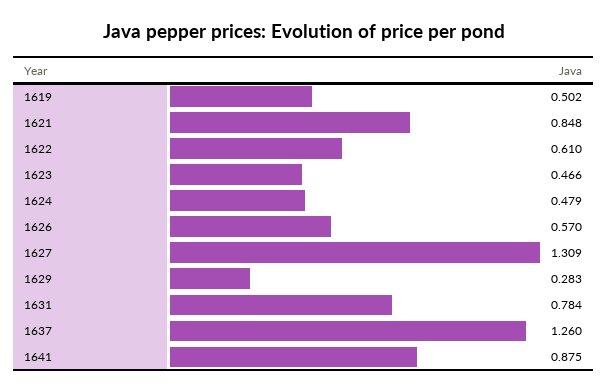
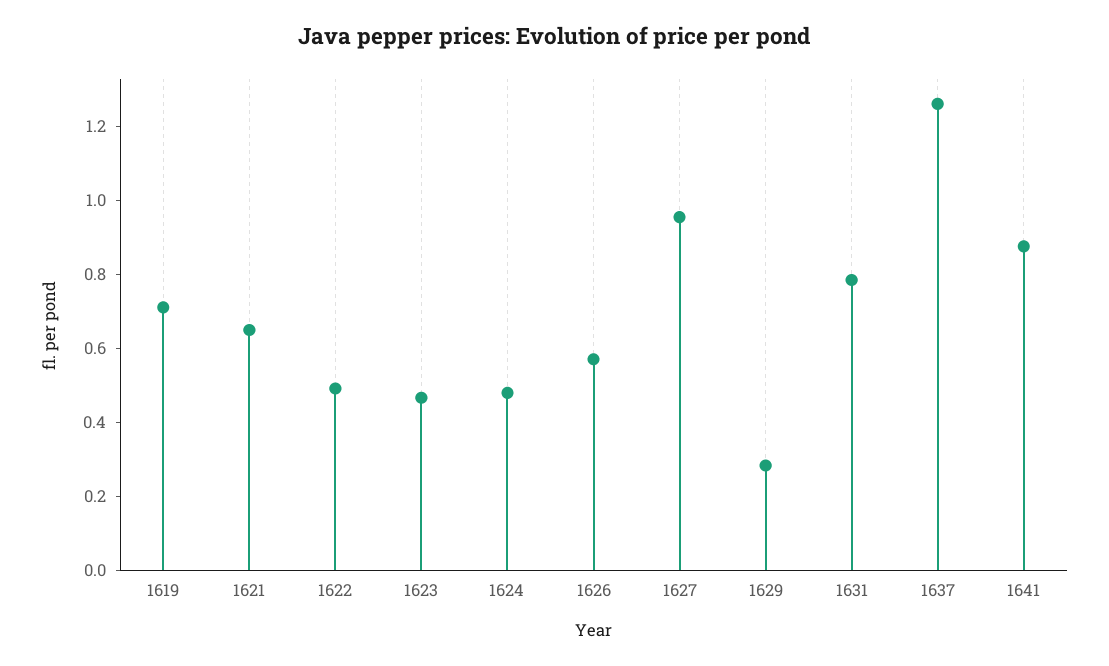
  {
-   "1619": 0.502,
+   "1619": 0.7,
-   "1621": 0.848,
+   "1621": 0.65,
-   "1622": 0.61,
+   "1622": 0.5,
    "1623": 0.466,
    "1624": 0.479,
    "1626": 0.57,
-   "1627": 1.309,
+   "1627": 0.95,
    "1629": 0.283,
    "1631": 0.784,
    "1637": 1.26,
    "1641": 0.875
  }

